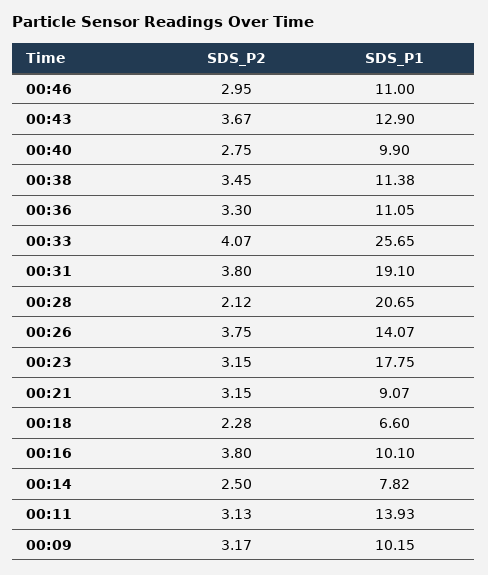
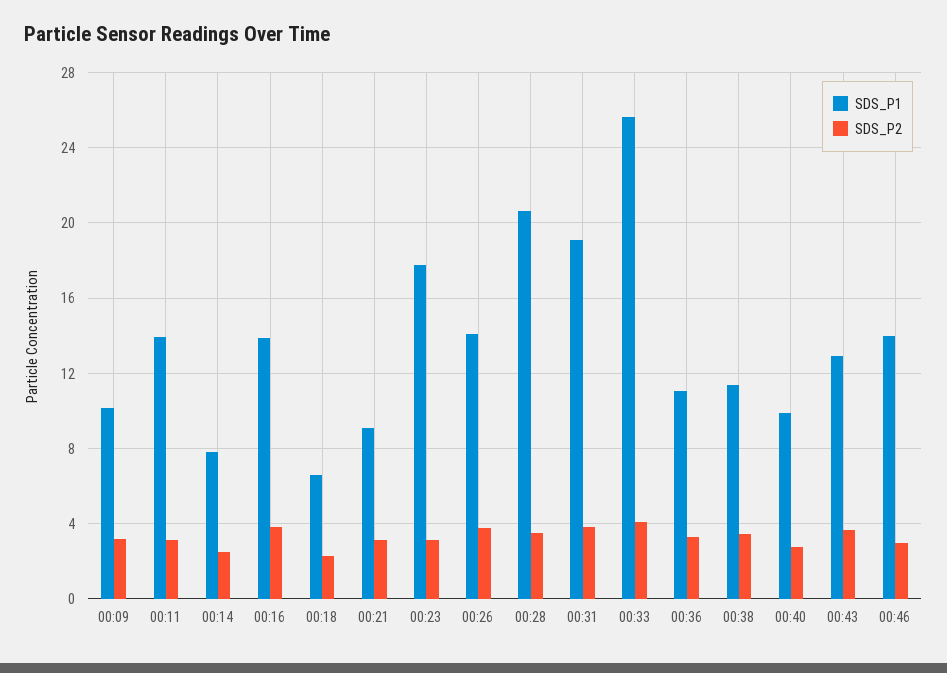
  {
    "SDS_P2": {
      "00:46": 2.95,
      "00:43": 3.67,
      "00:40": 2.75,
      "00:38": 3.45,
      "00:36": 3.3,
      "00:33": 4.07,
      "00:31": 3.8,
-     "00:28": 2.12,
+     "00:28": 3.5,
      "00:26": 3.75,
      "00:23": 3.15,
      "00:21": 3.15,
      "00:18": 2.28,
      "00:16": 3.8,
      "00:14": 2.5,
      "00:11": 3.13,
      "00:09": 3.17
    },
    "SDS_P1": {
-     "00:46": 11,
+     "00:46": 14,
      "00:43": 12.9,
      "00:40": 9.9,
      "00:38": 11.38,
      "00:36": 11.05,
      "00:33": 25.65,
      "00:31": 19.1,
      "00:28": 20.65,
      "00:26": 14.07,
      "00:23": 17.75,
      "00:21": 9.07,
      "00:18": 6.6,
-     "00:16": 10.1,
+     "00:16": 14,
      "00:14": 7.82,
      "00:11": 13.93,
      "00:09": 10.15
    }
  }

